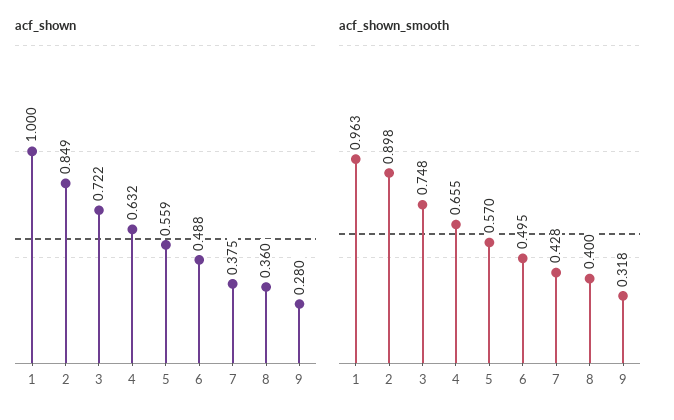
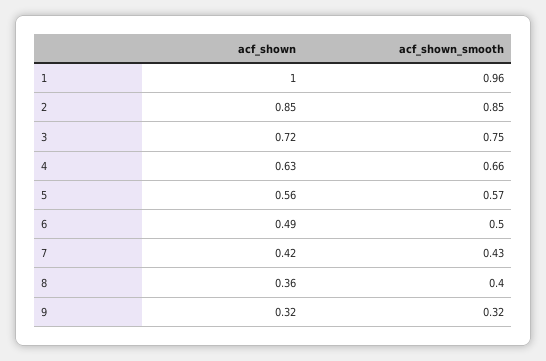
  {
    "acf_shown": {
      "1": 1,
      "2": 0.849,
      "3": 0.722,
      "4": 0.632,
      "5": 0.559,
      "6": 0.488,
-     "7": 0.375,
+     "7": 0.42,
      "8": 0.36,
-     "9": 0.28
+     "9": 0.32
    },
    "acf_shown_smooth": {
      "1": 0.963,
-     "2": 0.898,
+     "2": 0.85,
      "3": 0.748,
      "4": 0.655,
      "5": 0.57,
      "6": 0.495,
      "7": 0.428,
      "8": 0.4,
      "9": 0.318
    }
  }

